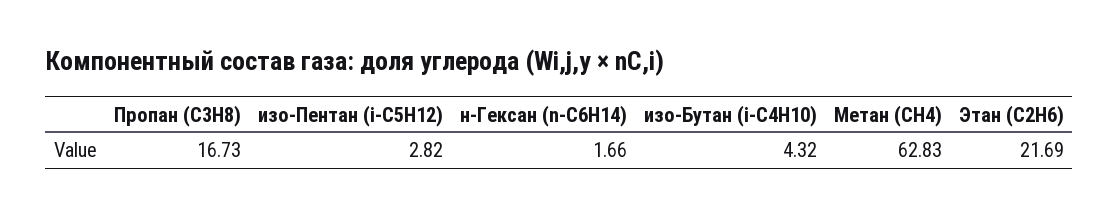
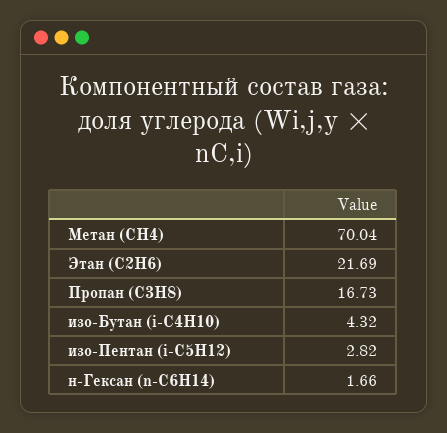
  {
    "Пропан (C3H8)": 16.73,
    "изо-Пентан (i-C5H12)": 2.82,
    "н-Гексан (n-C6H14)": 1.66,
    "изо-Бутан (i-C4H10)": 4.32,
-   "Метан (CH4)": 62.83,
+   "Метан (CH4)": 70.04,
    "Этан (C2H6)": 21.69
  }

